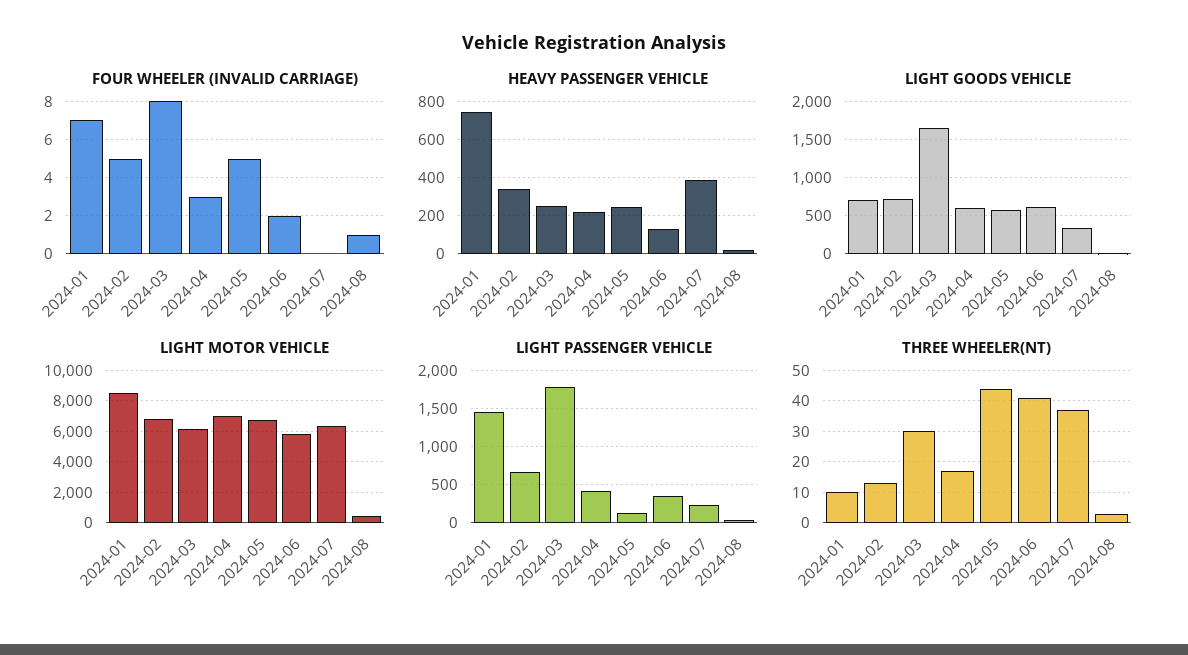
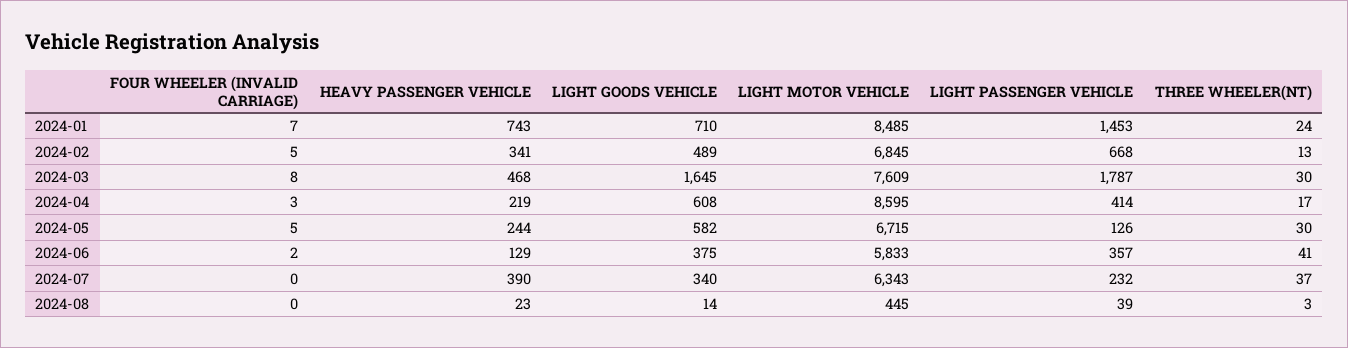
  {
    "FOUR WHEELER (INVALID CARRIAGE)": {
      "2024-01": 7,
      "2024-02": 5,
      "2024-03": 8,
      "2024-04": 3,
      "2024-05": 5,
      "2024-06": 2,
      "2024-07": 0,
-     "2024-08": 1
+     "2024-08": 0
    },
    "HEAVY PASSENGER VEHICLE": {
      "2024-01": 743,
      "2024-02": 341,
-     "2024-03": 250,
+     "2024-03": 468,
      "2024-04": 219,
      "2024-05": 244,
      "2024-06": 129,
      "2024-07": 390,
      "2024-08": 23
    },
    "LIGHT GOODS VEHICLE": {
      "2024-01": 710,
-     "2024-02": 700,
+     "2024-02": 489,
      "2024-03": 1645,
      "2024-04": 608,
      "2024-05": 582,
-     "2024-06": 600,
+     "2024-06": 375,
      "2024-07": 340,
      "2024-08": 14
    },
    "LIGHT MOTOR VEHICLE": {
      "2024-01": 8485,
      "2024-02": 6845,
-     "2024-03": 6000,
+     "2024-03": 7609,
-     "2024-04": 7000,
+     "2024-04": 8595,
      "2024-05": 6715,
      "2024-06": 5833,
      "2024-07": 6343,
      "2024-08": 445
    },
    "LIGHT PASSENGER VEHICLE": {
      "2024-01": 1453,
      "2024-02": 668,
      "2024-03": 1787,
      "2024-04": 414,
      "2024-05": 126,
      "2024-06": 357,
      "2024-07": 232,
      "2024-08": 39
    },
    "THREE WHEELER(NT)": {
-     "2024-01": 10,
+     "2024-01": 24,
      "2024-02": 13,
      "2024-03": 30,
      "2024-04": 17,
-     "2024-05": 45,
+     "2024-05": 30,
      "2024-06": 41,
      "2024-07": 37,
      "2024-08": 3
    }
  }

